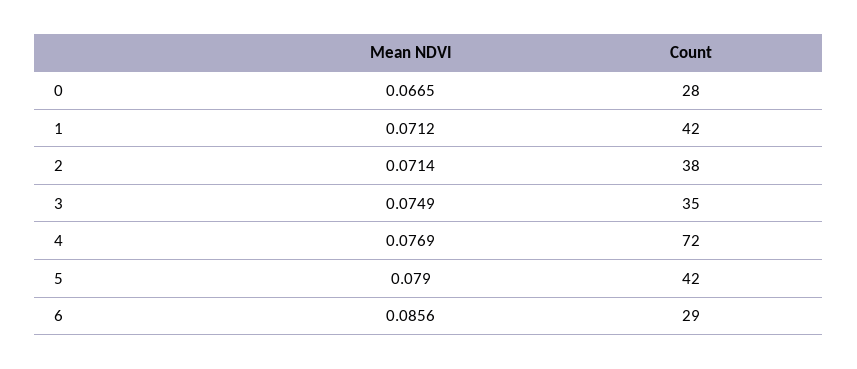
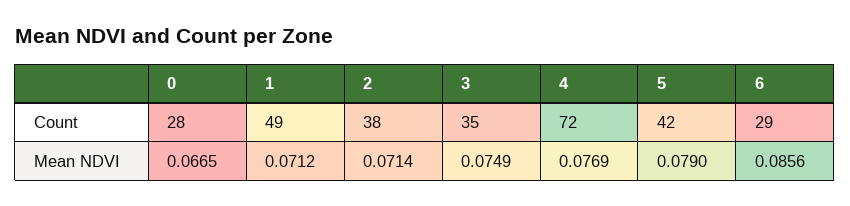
  {
    "Mean NDVI": {
      "0": 0.0665,
      "1": 0.0712,
      "2": 0.0714,
      "3": 0.0749,
      "4": 0.0769,
      "5": 0.079,
      "6": 0.0856
    },
    "Count": {
      "0": 28,
-     "1": 42,
+     "1": 49,
      "2": 38,
      "3": 35,
      "4": 72,
      "5": 42,
      "6": 29
    }
  }

